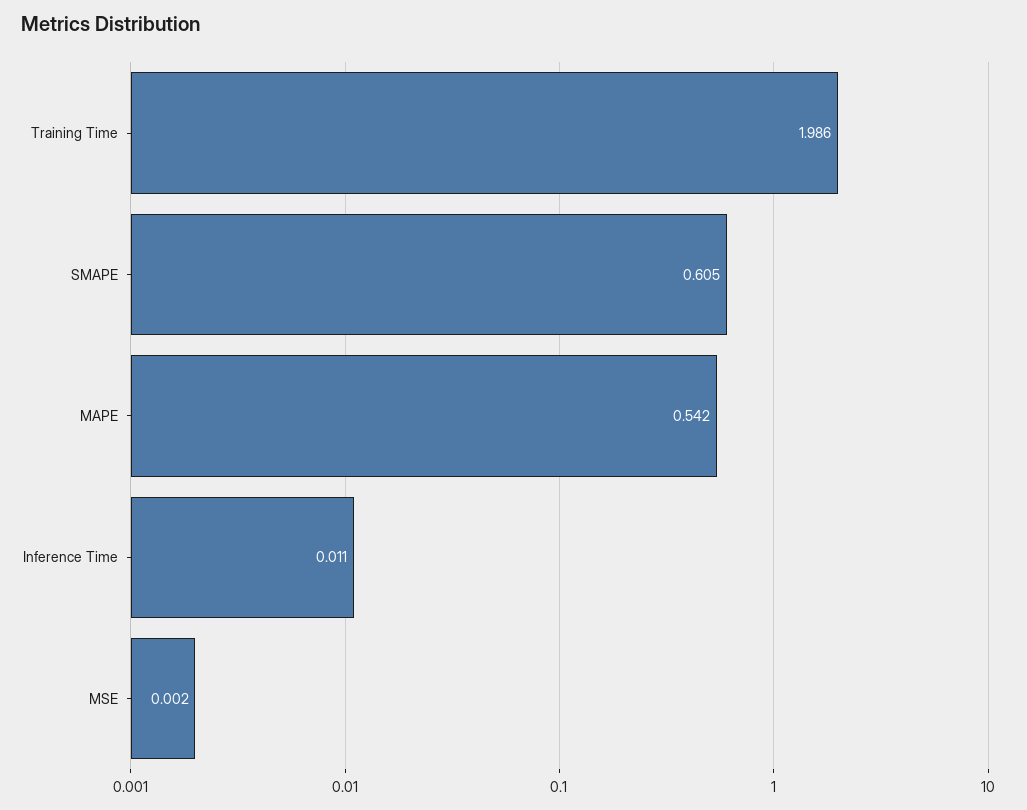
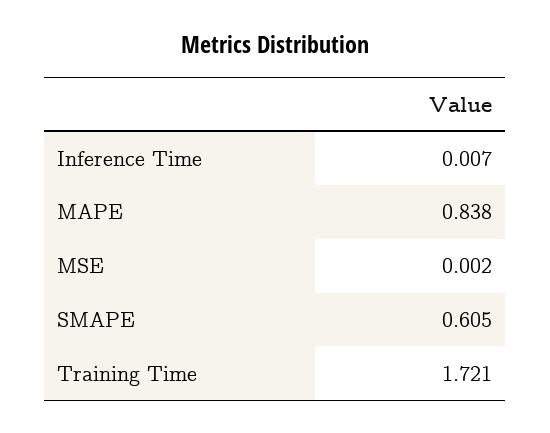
  {
-   "Training Time": 1.986,
+   "Training Time": 1.721,
    "SMAPE": 0.605,
-   "MAPE": 0.542,
+   "MAPE": 0.838,
-   "Inference Time": 0.011,
+   "Inference Time": 0.007,
    "MSE": 0.002
  }

